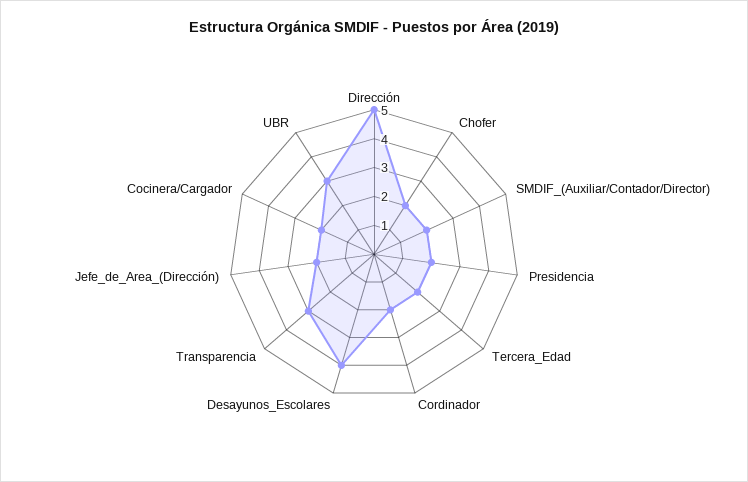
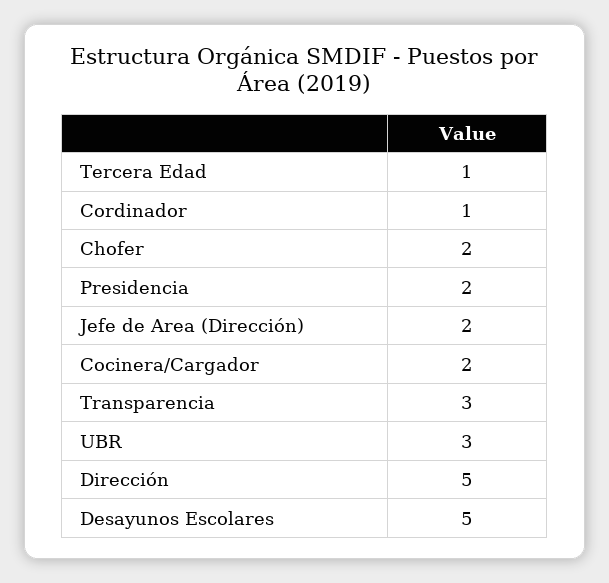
  {
    "Dirección": 5,
    "Chofer": 2,
-   "SMDIF_(Auxiliar/Contador/Director)": 2,
    "Presidencia": 2,
-   "Tercera_Edad": 2,
+   "Tercera_Edad": 1,
-   "Cordinador": 2,
+   "Cordinador": 1,
-   "Desayunos_Escolares": 4,
+   "Desayunos_Escolares": 5,
    "Transparencia": 3,
    "Jefe_de_Area_(Dirección)": 2,
    "Cocinera/Cargador": 2,
    "UBR": 3
  }

